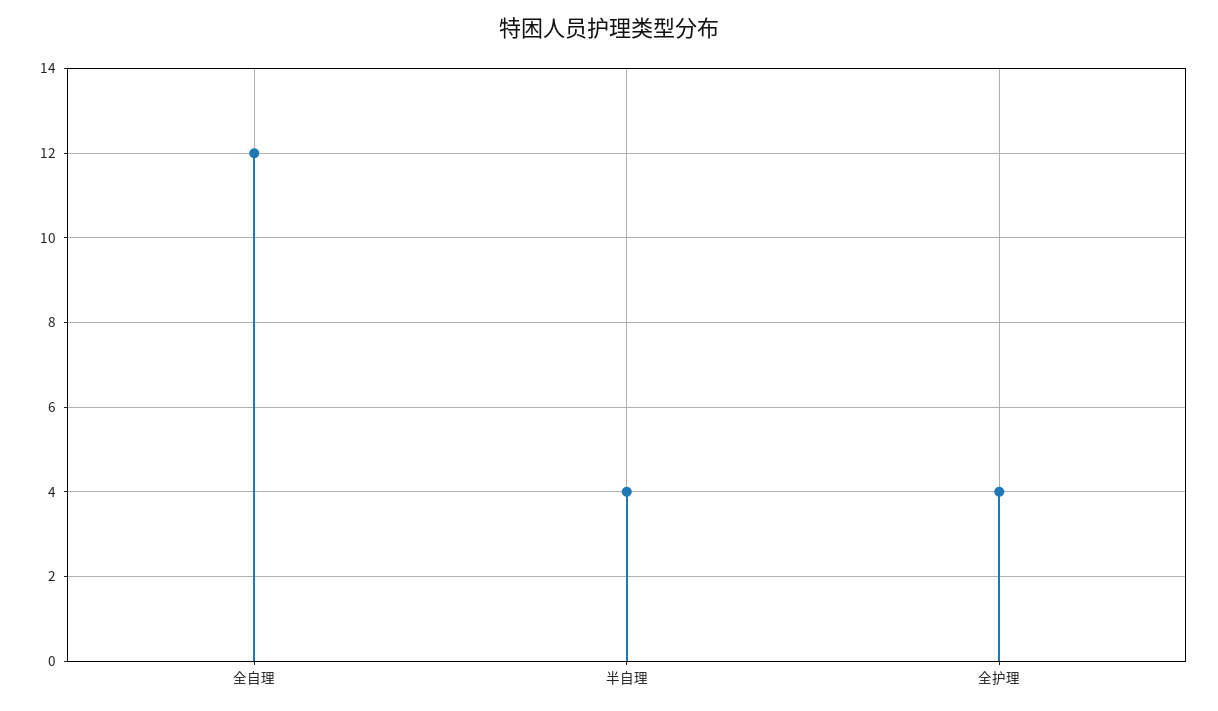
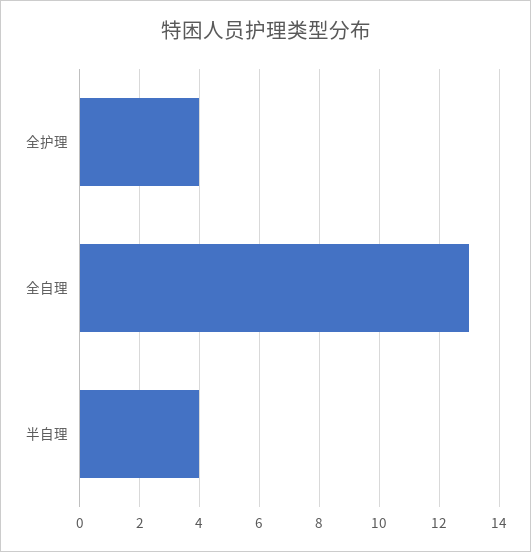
  {
-   "全自理": 12,
+   "全自理": 13,
    "半自理": 4,
    "全护理": 4
  }

